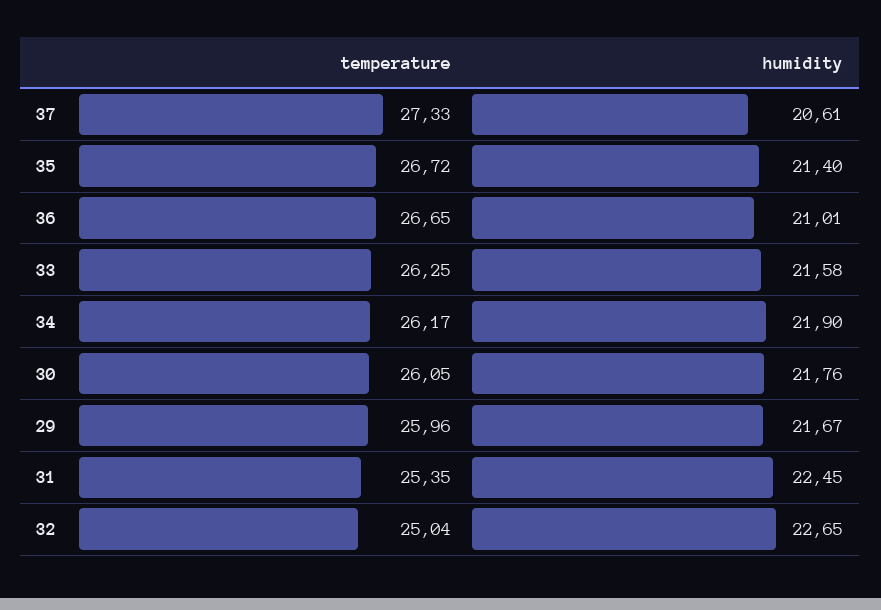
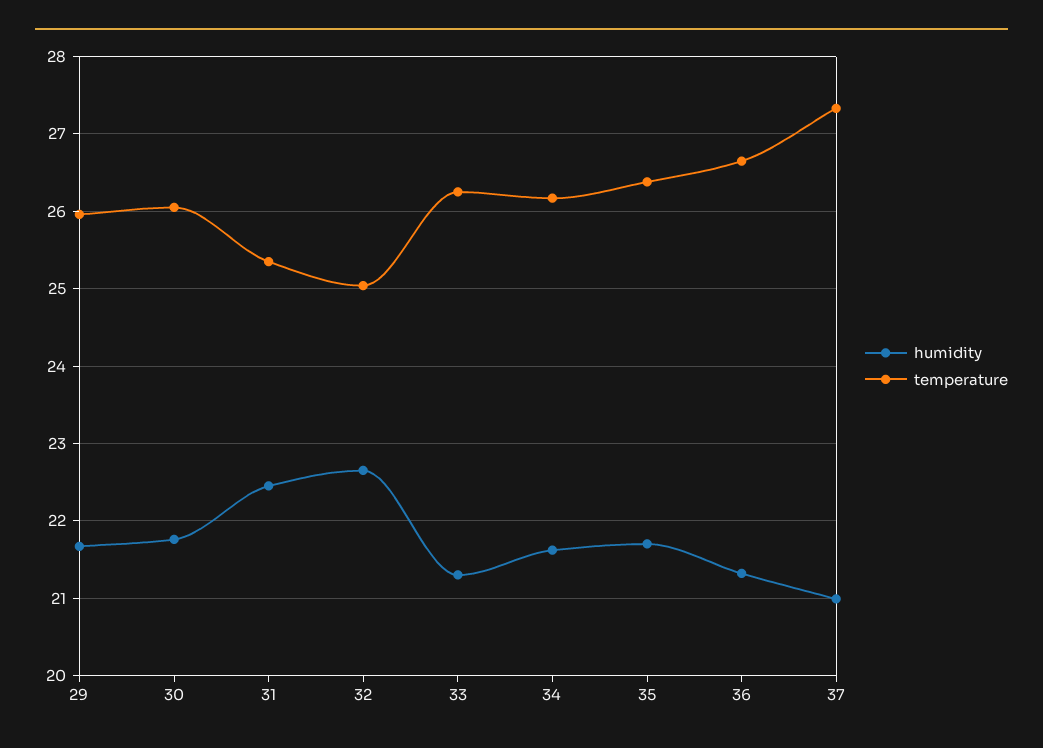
  {
    "temperature": {
      "37": 27.33,
-     "35": 26.72,
+     "35": 26.4,
      "36": 26.65,
      "33": 26.25,
      "34": 26.17,
      "30": 26.05,
      "29": 25.96,
      "31": 25.35,
      "32": 25.04
    },
    "humidity": {
-     "37": 20.61,
+     "37": 21,
-     "35": 21.4,
+     "35": 21.7,
-     "36": 21.01,
+     "36": 21.3,
-     "33": 21.58,
+     "33": 21.3,
-     "34": 21.9,
+     "34": 21.6,
      "30": 21.76,
      "29": 21.67,
      "31": 22.45,
      "32": 22.65
    }
  }

